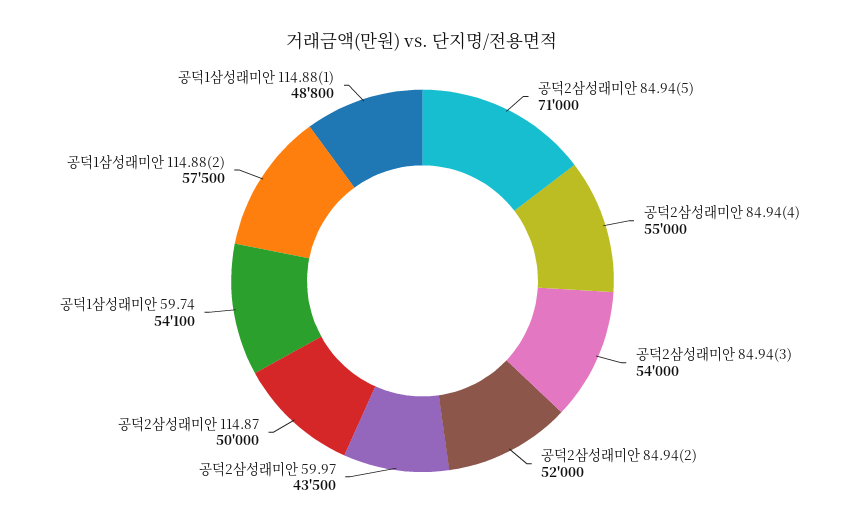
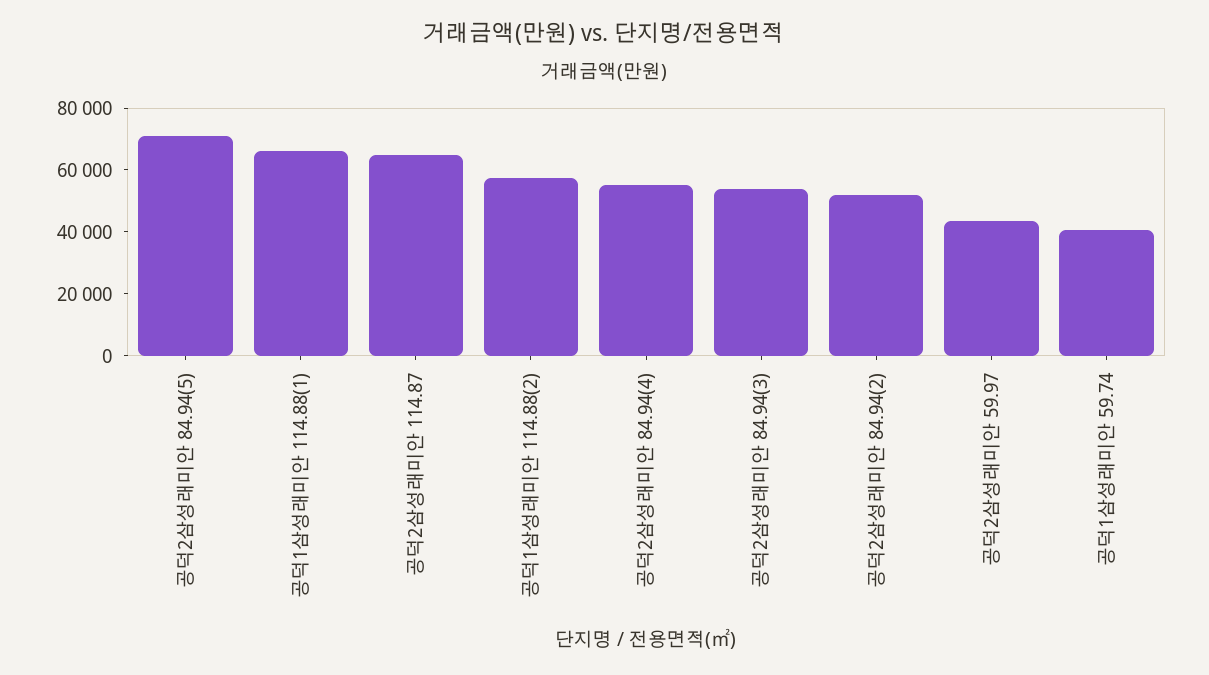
  {
    "공덕2삼성래미안 84.94(5)": 71000,
    "공덕2삼성래미안 84.94(4)": 55000,
    "공덕2삼성래미안 84.94(3)": 54000,
    "공덕2삼성래미안 84.94(2)": 52000,
    "공덕2삼성래미안 59.97": 43500,
-   "공덕2삼성래미안 114.87": 50000,
+   "공덕2삼성래미안 114.87": 65000,
-   "공덕1삼성래미안 59.74": 54100,
+   "공덕1삼성래미안 59.74": 40000,
    "공덕1삼성래미안 114.88(2)": 57500,
-   "공덕1삼성래미안 114.88(1)": 48800
+   "공덕1삼성래미안 114.88(1)": 65000
  }

